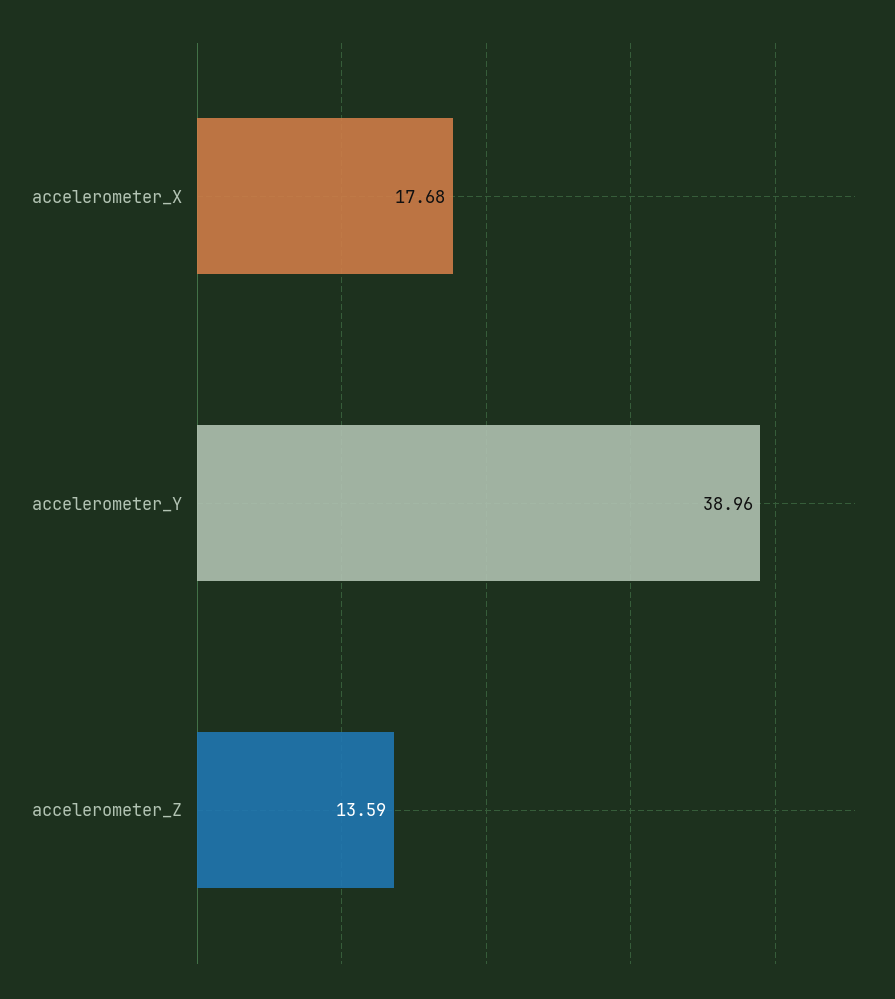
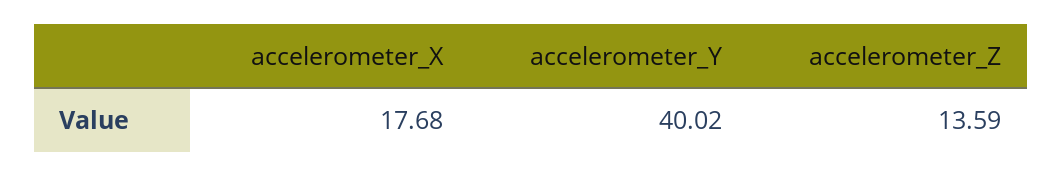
  {
    "accelerometer_X": 17.68,
-   "accelerometer_Y": 38.96,
+   "accelerometer_Y": 40.02,
    "accelerometer_Z": 13.59
  }

